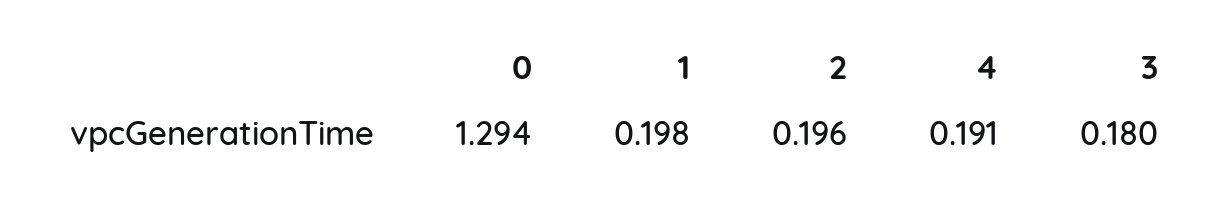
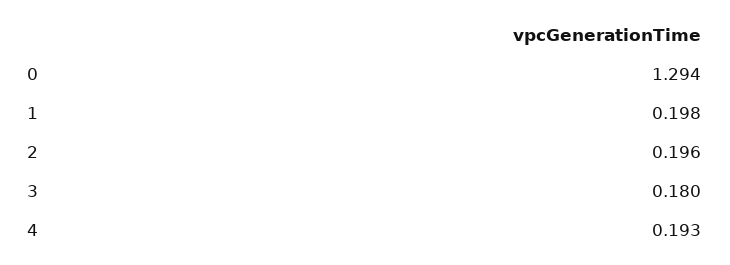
  {
    "0": 1.294,
    "1": 0.198,
    "2": 0.196,
-   "4": 0.191,
+   "4": 0.193,
    "3": 0.18
  }

